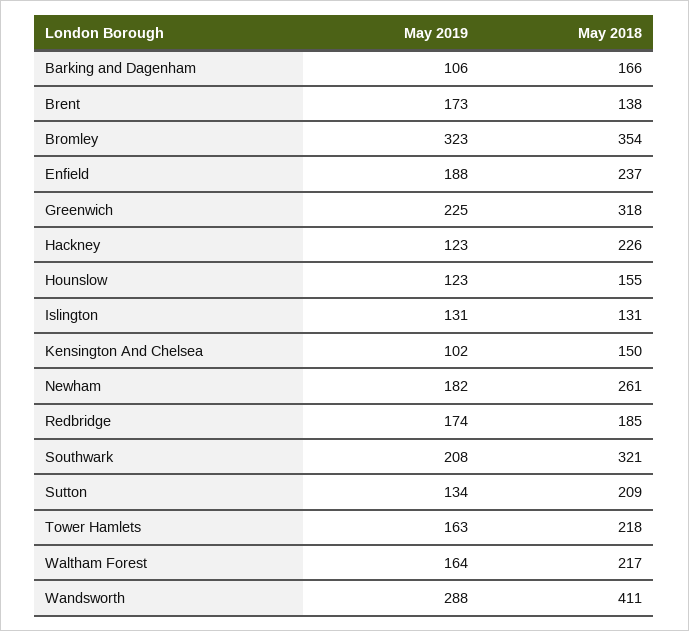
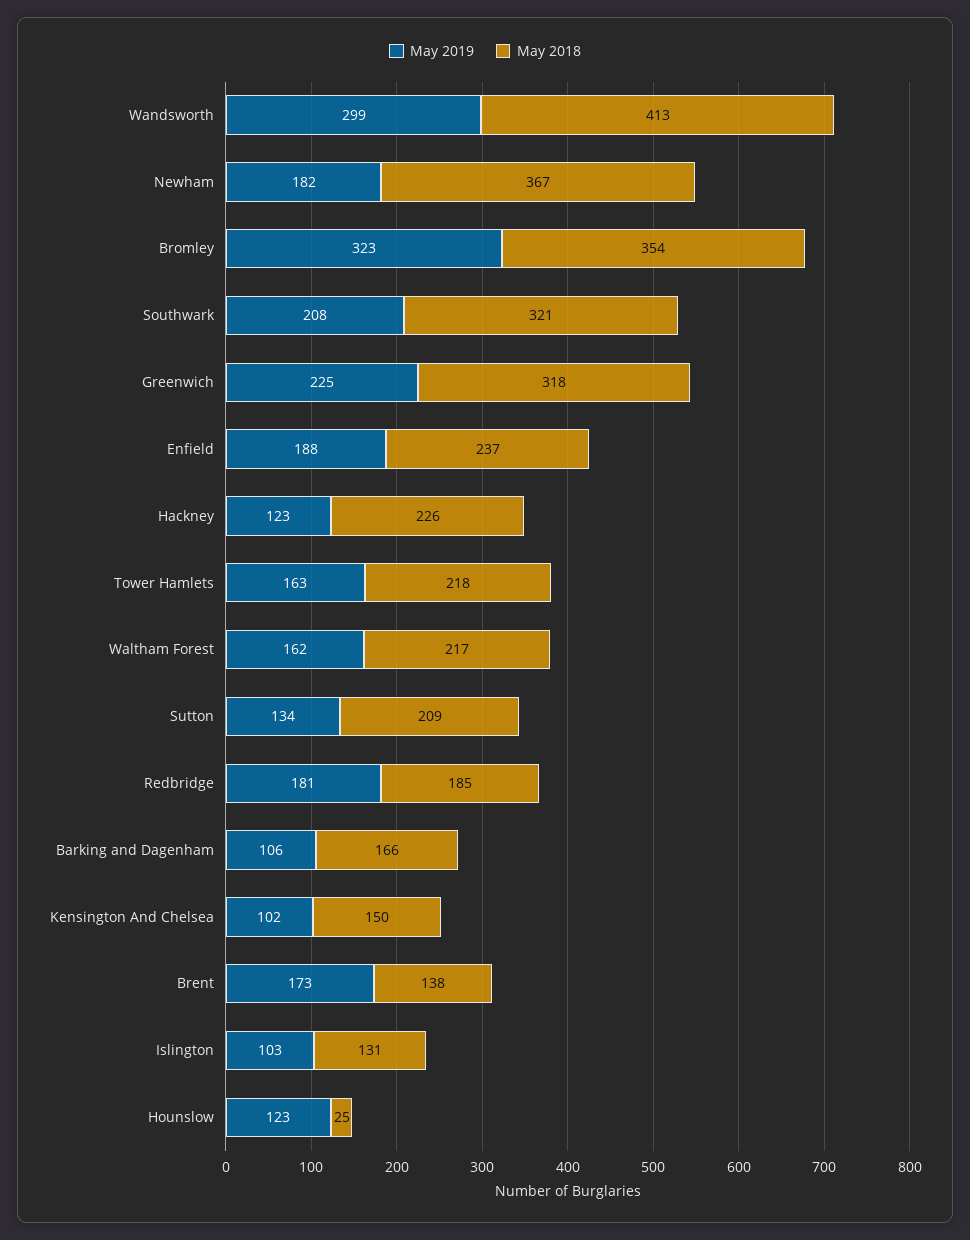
  {
    "May 2019": {
      "Barking and Dagenham": 106,
      "Brent": 173,
      "Bromley": 323,
      "Enfield": 188,
      "Greenwich": 225,
      "Hackney": 123,
      "Hounslow": 123,
-     "Islington": 131,
+     "Islington": 103,
      "Kensington And Chelsea": 102,
      "Newham": 182,
-     "Redbridge": 174,
+     "Redbridge": 181,
      "Southwark": 208,
      "Sutton": 134,
      "Tower Hamlets": 163,
-     "Waltham Forest": 164,
+     "Waltham Forest": 162,
-     "Wandsworth": 288
+     "Wandsworth": 299
    },
    "May 2018": {
      "Barking and Dagenham": 166,
      "Brent": 138,
      "Bromley": 354,
      "Enfield": 237,
      "Greenwich": 318,
      "Hackney": 226,
-     "Hounslow": 155,
+     "Hounslow": 25,
      "Islington": 131,
      "Kensington And Chelsea": 150,
-     "Newham": 261,
+     "Newham": 367,
      "Redbridge": 185,
      "Southwark": 321,
      "Sutton": 209,
      "Tower Hamlets": 218,
      "Waltham Forest": 217,
-     "Wandsworth": 411
+     "Wandsworth": 413
    }
  }

